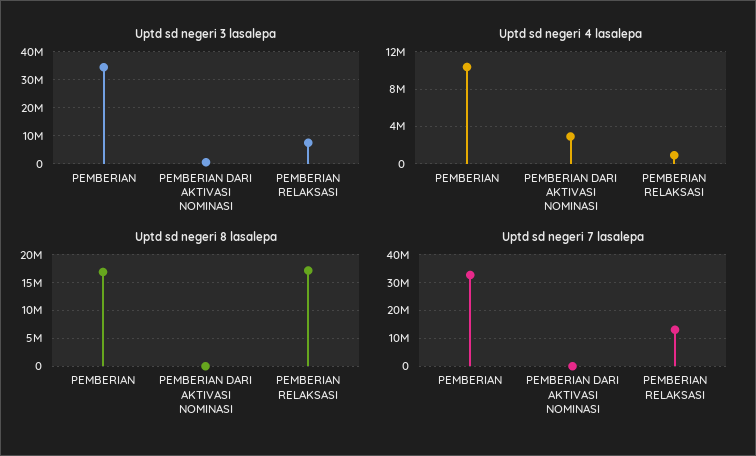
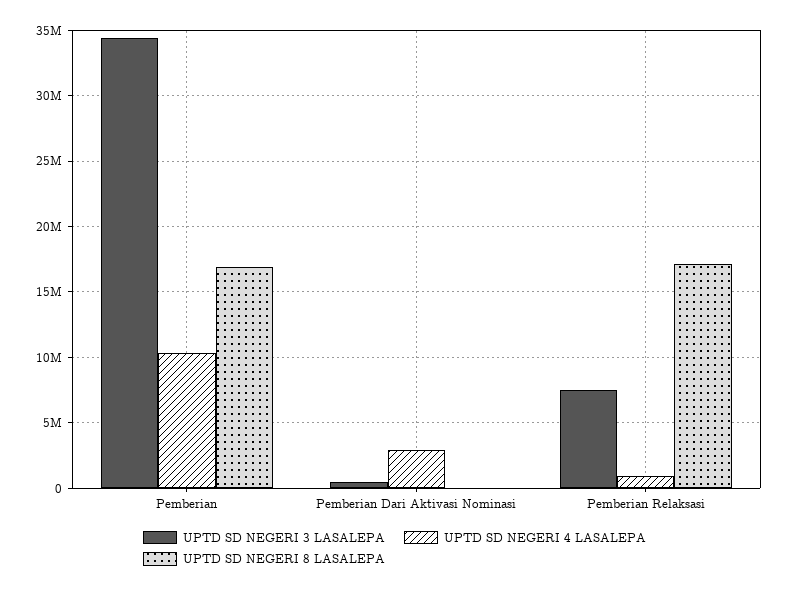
  {
    "Uptd sd negeri 3 lasalepa": {
      "PEMBERIAN": 34500000,
      "PEMBERIAN DARI AKTIVASI NOMINASI": 500000,
      "PEMBERIAN RELAKSASI": 7500000
    },
    "Uptd sd negeri 4 lasalepa": {
      "PEMBERIAN": 10500000,
      "PEMBERIAN DARI AKTIVASI NOMINASI": 3000000,
      "PEMBERIAN RELAKSASI": 1000000
    },
    "Uptd sd negeri 8 lasalepa": {
      "PEMBERIAN": 17000000,
      "PEMBERIAN DARI AKTIVASI NOMINASI": 0,
      "PEMBERIAN RELAKSASI": 17000000
-   },
+   }
-   "Uptd sd negeri 7 lasalepa": {
-     "PEMBERIAN": 32500000,
-     "PEMBERIAN DARI AKTIVASI NOMINASI": 0,
-     "PEMBERIAN RELAKSASI": 12500000
-   }
  }

